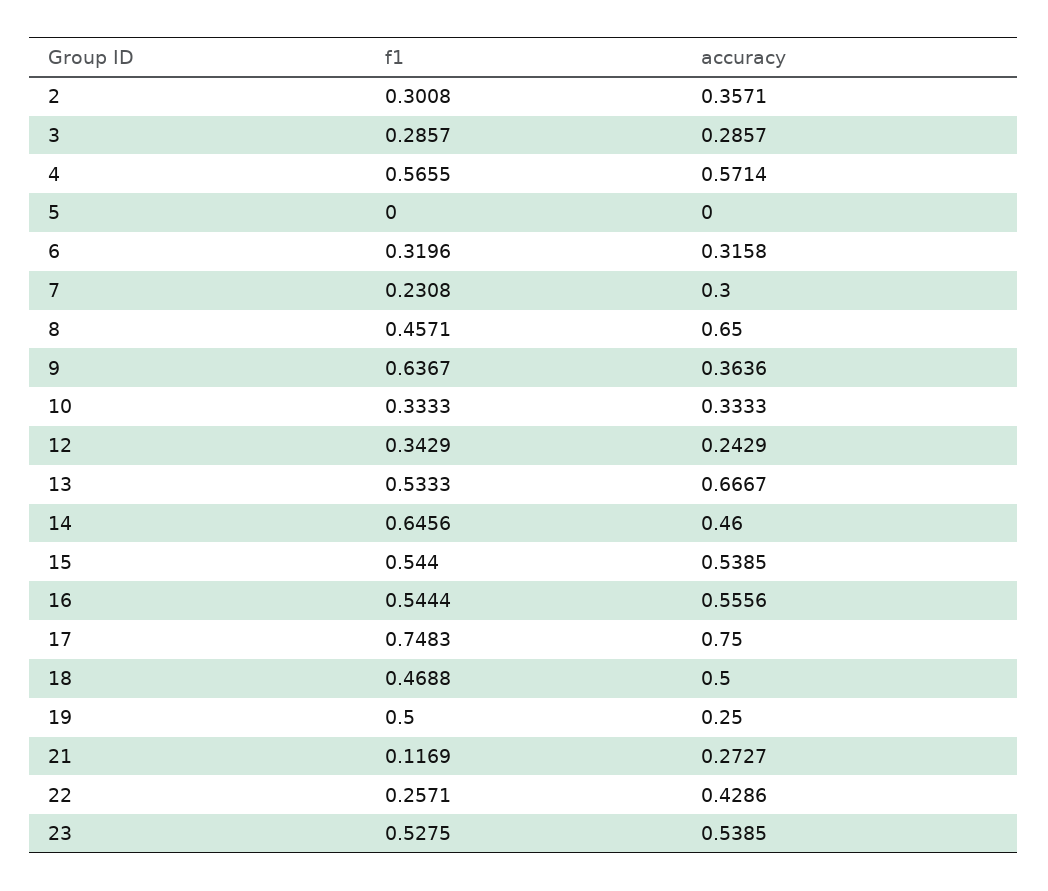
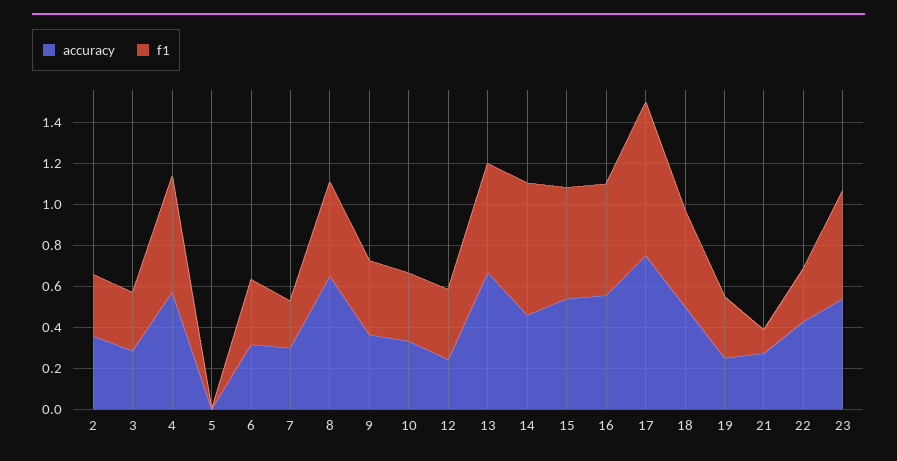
  {
    "f1": {
      "2": 0.3008,
      "3": 0.2857,
      "4": 0.5655,
      "5": 0,
      "6": 0.3196,
      "7": 0.2308,
      "8": 0.4571,
-     "9": 0.6367,
+     "9": 0.35,
      "10": 0.3333,
      "12": 0.3429,
      "13": 0.5333,
      "14": 0.6456,
      "15": 0.544,
      "16": 0.5444,
      "17": 0.7483,
      "18": 0.4688,
-     "19": 0.5,
+     "19": 0.3,
      "21": 0.1169,
      "22": 0.2571,
      "23": 0.5275
    },
    "accuracy": {
      "2": 0.3571,
      "3": 0.2857,
      "4": 0.5714,
      "5": 0,
      "6": 0.3158,
      "7": 0.3,
      "8": 0.65,
      "9": 0.3636,
      "10": 0.3333,
      "12": 0.2429,
      "13": 0.6667,
      "14": 0.46,
      "15": 0.5385,
      "16": 0.5556,
      "17": 0.75,
      "18": 0.5,
      "19": 0.25,
      "21": 0.2727,
      "22": 0.4286,
      "23": 0.5385
    }
  }

